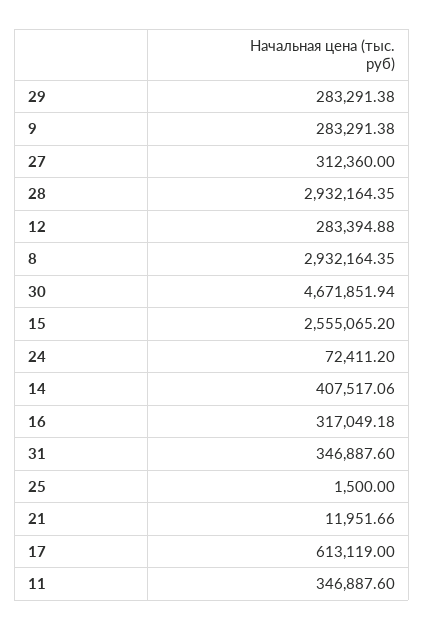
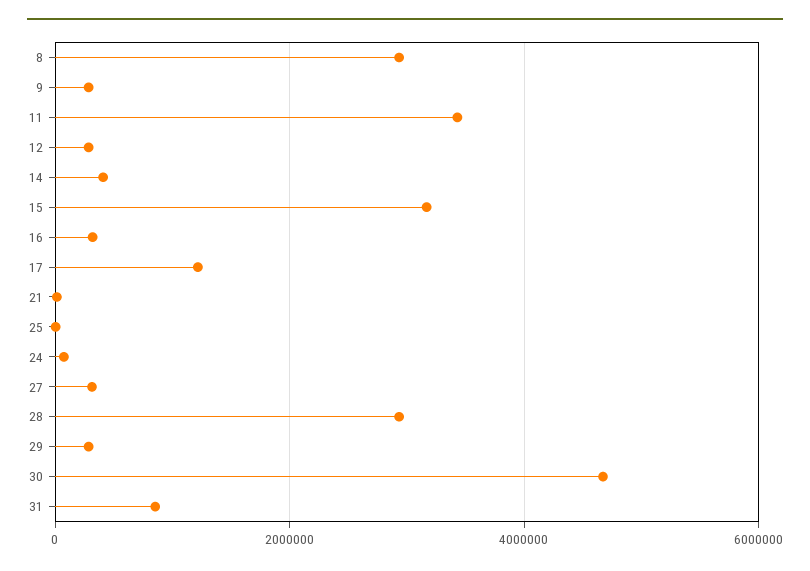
  {
    "29": 283291.38,
    "9": 283291.38,
    "27": 312360,
    "28": 2932164.35,
    "12": 283394.88,
    "8": 2932164.35,
    "30": 4671851.94,
-   "15": 2555065.2,
+   "15": 3200000,
    "24": 72411.2,
    "14": 407517.06,
    "16": 317049.18,
-   "31": 346887.6,
+   "31": 800000,
    "25": 1500,
    "21": 11951.66,
-   "17": 613119,
+   "17": 1200000,
-   "11": 346887.6
+   "11": 3400000
  }

